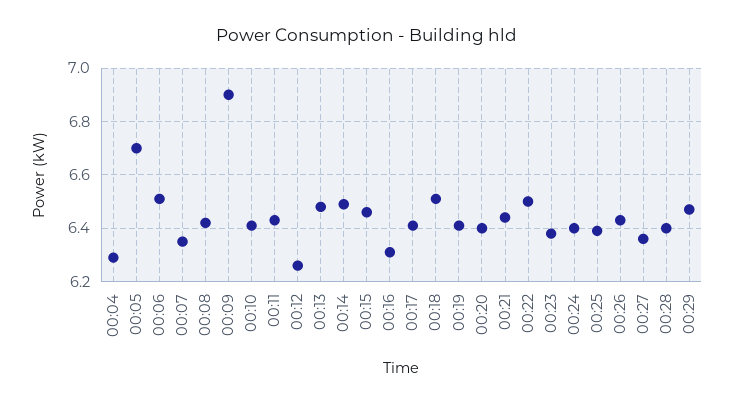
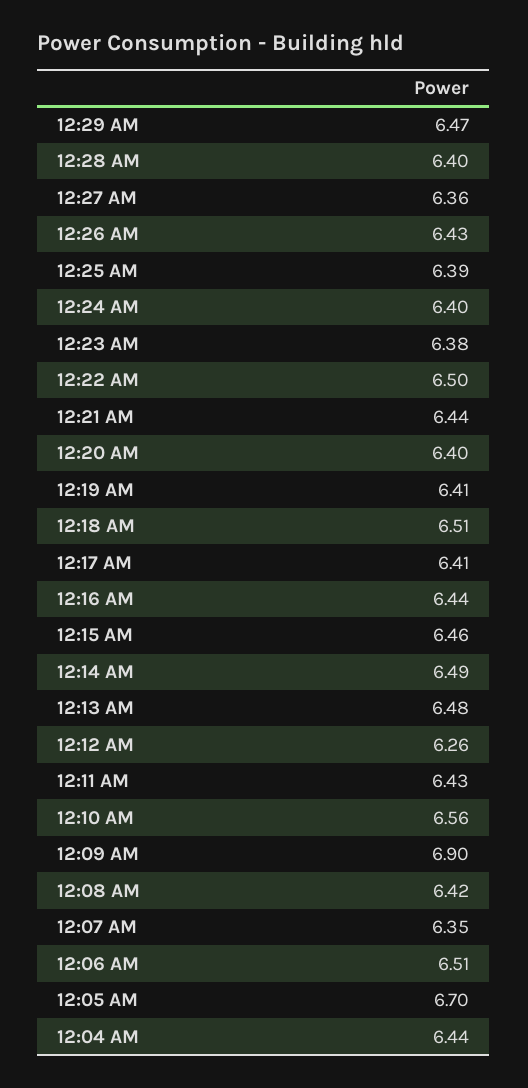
  {
-   "00:04": 6.3,
+   "00:04": 6.44,
    "00:05": 6.7,
    "00:06": 6.51,
    "00:07": 6.35,
    "00:08": 6.42,
    "00:09": 6.9,
-   "00:10": 6.4,
+   "00:10": 6.56,
    "00:11": 6.43,
    "00:12": 6.26,
    "00:13": 6.48,
    "00:14": 6.49,
    "00:15": 6.46,
-   "00:16": 6.3,
+   "00:16": 6.44,
    "00:17": 6.41,
    "00:18": 6.51,
    "00:19": 6.41,
    "00:20": 6.4,
    "00:21": 6.44,
    "00:22": 6.5,
    "00:23": 6.38,
    "00:24": 6.4,
    "00:25": 6.39,
    "00:26": 6.43,
    "00:27": 6.36,
    "00:28": 6.4,
    "00:29": 6.47
  }

